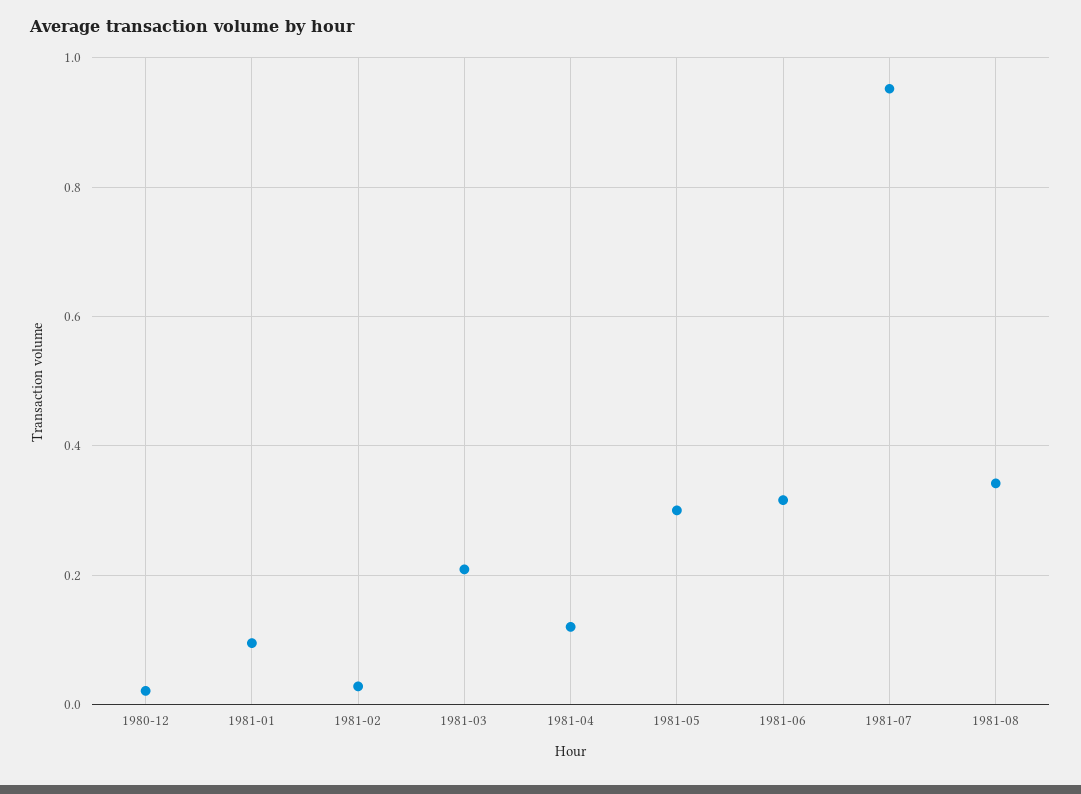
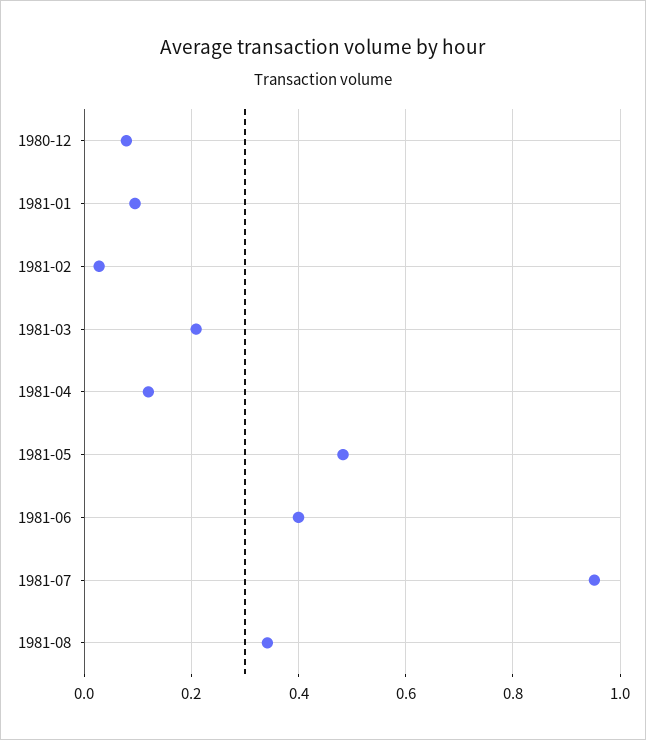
  {
-   "1980-12": 0.02,
+   "1980-12": 0.08,
    "1981-01": 0.1,
    "1981-02": 0.02,
    "1981-03": 0.2,
    "1981-04": 0.12,
-   "1981-05": 0.3,
+   "1981-05": 0.48,
-   "1981-06": 0.32,
+   "1981-06": 0.4,
    "1981-07": 0.96,
    "1981-08": 0.34
  }

